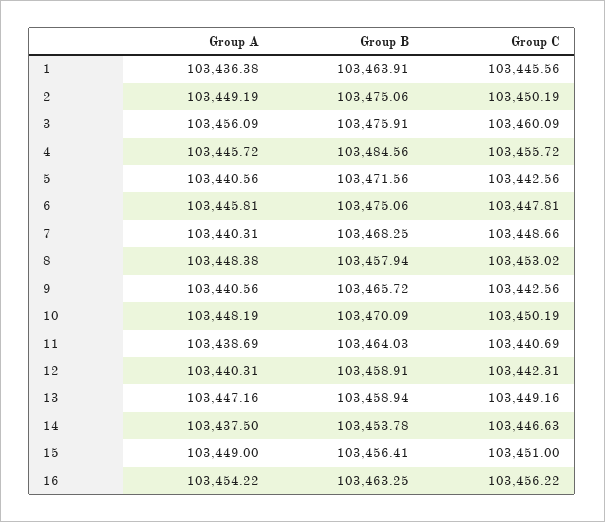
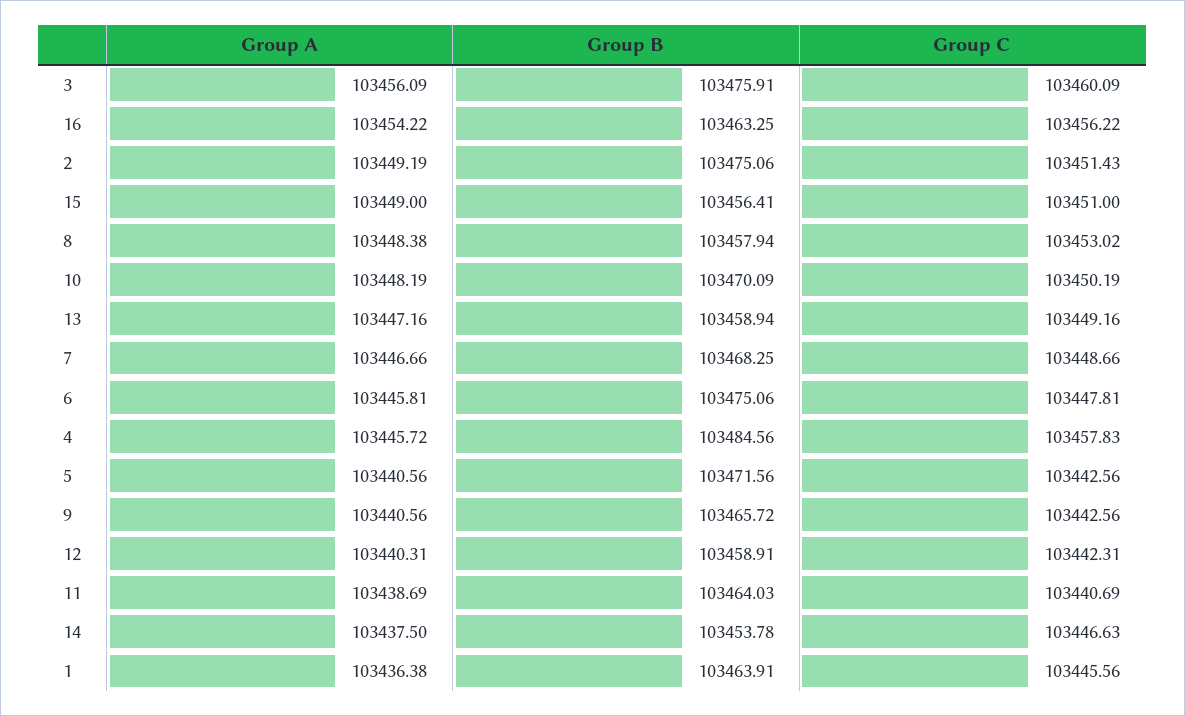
  {
    "Group A": {
      "1": 103436.38,
      "2": 103449.19,
      "3": 103456.09,
      "4": 103445.72,
      "5": 103440.56,
      "6": 103445.81,
-     "7": 103440.31,
+     "7": 103446.66,
      "8": 103448.38,
      "9": 103440.56,
      "10": 103448.19,
      "11": 103438.69,
      "12": 103440.31,
      "13": 103447.16,
      "14": 103437.5,
      "15": 103449,
      "16": 103454.22
    },
    "Group B": {
      "1": 103463.91,
      "2": 103475.06,
      "3": 103475.91,
      "4": 103484.56,
      "5": 103471.56,
      "6": 103475.06,
      "7": 103468.25,
      "8": 103457.94,
      "9": 103465.72,
      "10": 103470.09,
      "11": 103464.03,
      "12": 103458.91,
      "13": 103458.94,
      "14": 103453.78,
      "15": 103456.41,
      "16": 103463.25
    },
    "Group C": {
      "1": 103445.56,
-     "2": 103450.19,
+     "2": 103451.43,
      "3": 103460.09,
-     "4": 103455.72,
+     "4": 103457.83,
      "5": 103442.56,
      "6": 103447.81,
      "7": 103448.66,
      "8": 103453.02,
      "9": 103442.56,
      "10": 103450.19,
      "11": 103440.69,
      "12": 103442.31,
      "13": 103449.16,
      "14": 103446.63,
      "15": 103451,
      "16": 103456.22
    }
  }

